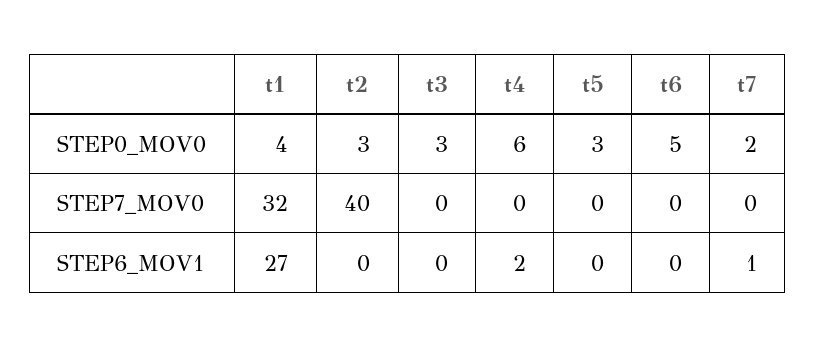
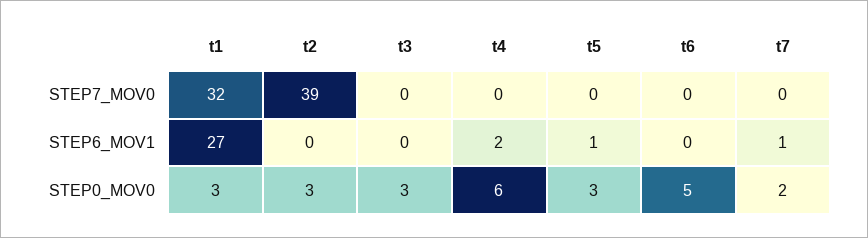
  {
    "t1": {
-     "STEP0_MOV0": 4,
+     "STEP0_MOV0": 3,
      "STEP7_MOV0": 32,
      "STEP6_MOV1": 27
    },
    "t2": {
      "STEP0_MOV0": 3,
-     "STEP7_MOV0": 40,
+     "STEP7_MOV0": 39,
      "STEP6_MOV1": 0
    },
    "t3": {
      "STEP0_MOV0": 3,
      "STEP7_MOV0": 0,
      "STEP6_MOV1": 0
    },
    "t4": {
      "STEP0_MOV0": 6,
      "STEP7_MOV0": 0,
      "STEP6_MOV1": 2
    },
    "t5": {
      "STEP0_MOV0": 3,
      "STEP7_MOV0": 0,
-     "STEP6_MOV1": 0
+     "STEP6_MOV1": 1
    },
    "t6": {
      "STEP0_MOV0": 5,
      "STEP7_MOV0": 0,
      "STEP6_MOV1": 0
    },
    "t7": {
      "STEP0_MOV0": 2,
      "STEP7_MOV0": 0,
      "STEP6_MOV1": 1
    }
  }

